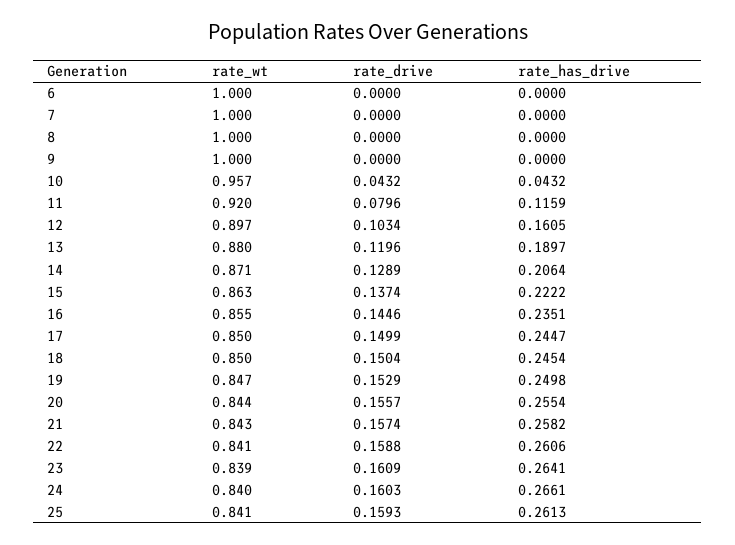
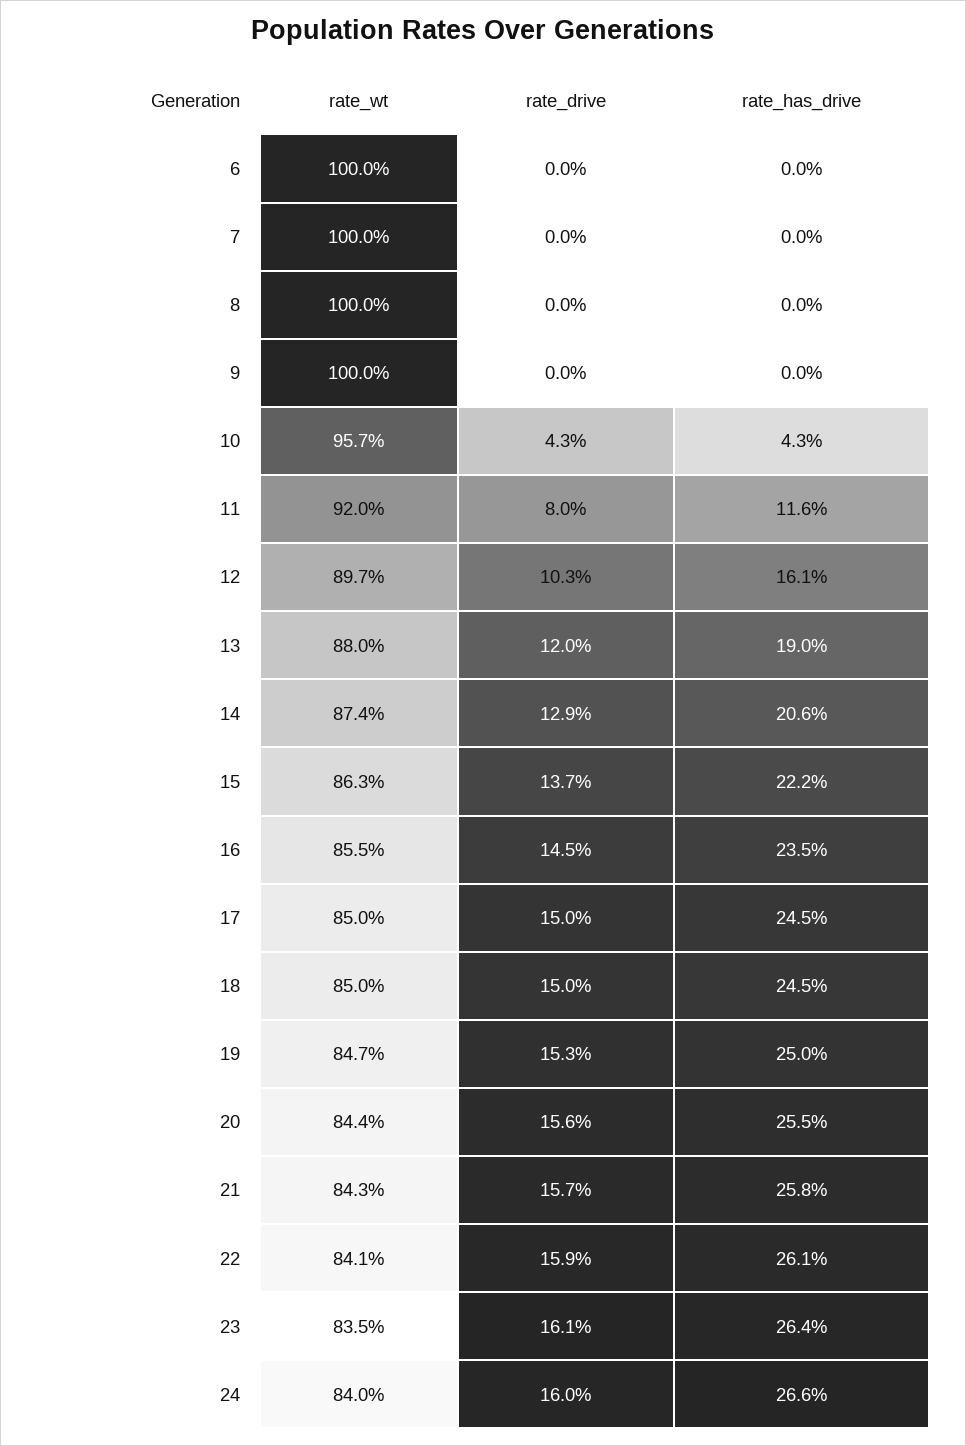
  {
    "rate_wt": {
      "6": 1,
      "7": 1,
      "8": 1,
      "9": 1,
      "10": 0.957,
      "11": 0.92,
      "12": 0.897,
      "13": 0.88,
-     "14": 0.871,
+     "14": 0.874,
      "15": 0.863,
      "16": 0.855,
      "17": 0.85,
      "18": 0.85,
      "19": 0.847,
      "20": 0.844,
      "21": 0.843,
      "22": 0.841,
-     "23": 0.839,
+     "23": 0.835,
-     "24": 0.84,
+     "24": 0.84
-     "25": 0.841
    },
    "rate_drive": {
      "6": 0,
      "7": 0,
      "8": 0,
      "9": 0,
      "10": 0.0432,
      "11": 0.0796,
      "12": 0.1034,
      "13": 0.1196,
      "14": 0.1289,
      "15": 0.1374,
      "16": 0.1446,
      "17": 0.1499,
      "18": 0.1504,
      "19": 0.1529,
      "20": 0.1557,
      "21": 0.1574,
      "22": 0.1588,
      "23": 0.1609,
-     "24": 0.1603,
+     "24": 0.1603
-     "25": 0.1593
    },
    "rate_has_drive": {
      "6": 0,
      "7": 0,
      "8": 0,
      "9": 0,
      "10": 0.0432,
      "11": 0.1159,
      "12": 0.1605,
      "13": 0.1897,
      "14": 0.2064,
      "15": 0.2222,
      "16": 0.2351,
      "17": 0.2447,
      "18": 0.2454,
      "19": 0.2498,
      "20": 0.2554,
      "21": 0.2582,
      "22": 0.2606,
      "23": 0.2641,
-     "24": 0.2661,
+     "24": 0.2661
-     "25": 0.2613
    }
  }

